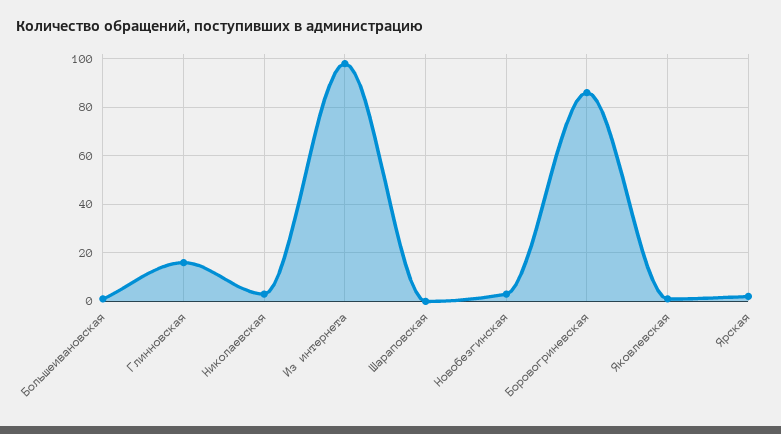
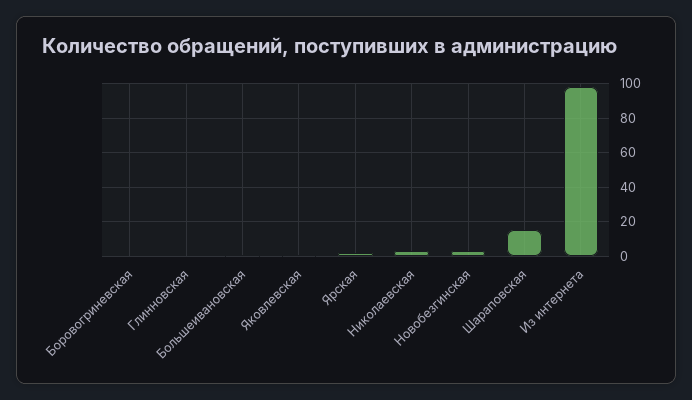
  {
    "Большеивановская": 0,
-   "Глинновская": 15,
+   "Глинновская": 0,
    "Николаевская": 5,
    "Из интернета": 100,
-   "Шараповская": 0,
+   "Шараповская": 15,
    "Новобезгинская": 5,
-   "Боровогриневская": 85,
+   "Боровогриневская": 0,
    "Яковлевская": 0,
    "Ярская": 0
  }

